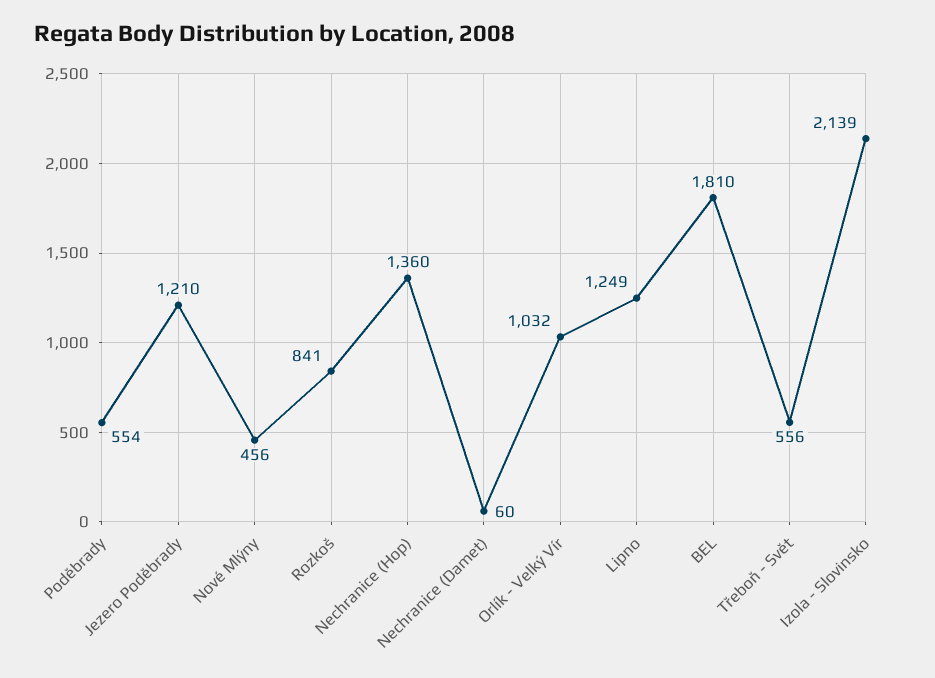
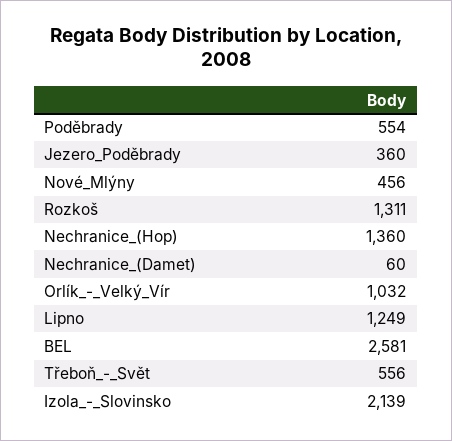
  {
    "Poděbrady": 554,
-   "Jezero Poděbrady": 1210,
+   "Jezero Poděbrady": 360,
    "Nové Mlýny": 456,
-   "Rozkoš": 841,
+   "Rozkoš": 1311,
    "Nechranice (Hop)": 1360,
    "Nechranice (Damet)": 60,
    "Orlík - Velký Vír": 1032,
    "Lipno": 1249,
-   "BEL": 1810,
+   "BEL": 2581,
    "Třeboň - Svět": 556,
    "Izola - Slovinsko": 2139
  }

